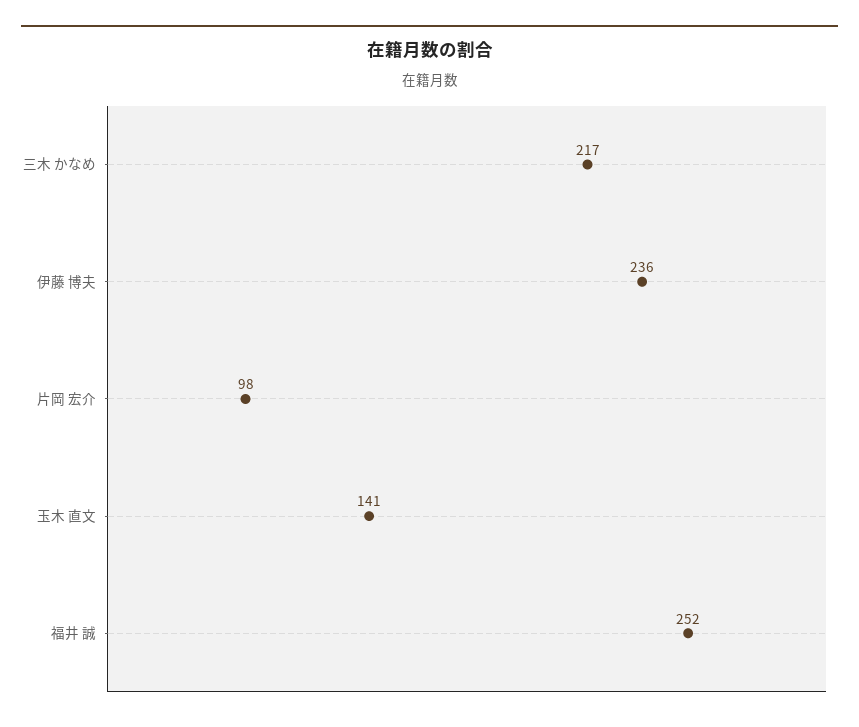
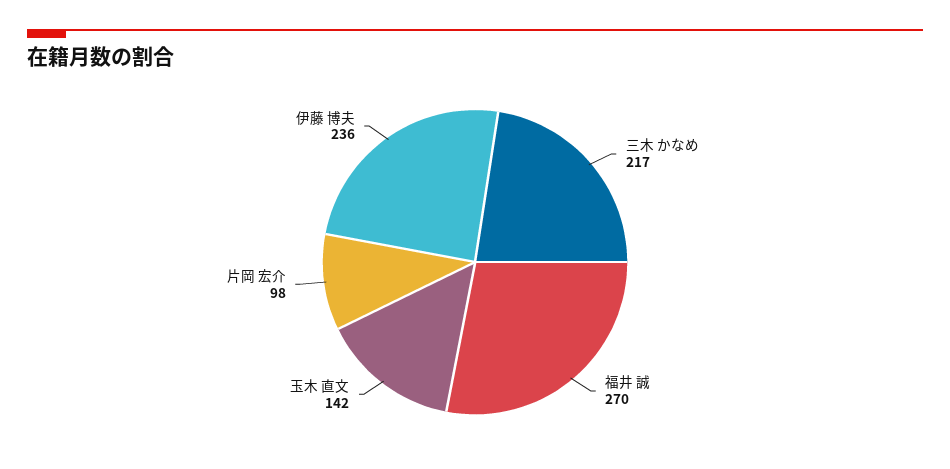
  {
    "三木 かなめ": 217,
    "伊藤 博夫": 236,
    "片岡 宏介": 98,
-   "玉木 直文": 141,
+   "玉木 直文": 142,
-   "福井 誠": 252
+   "福井 誠": 270
  }

